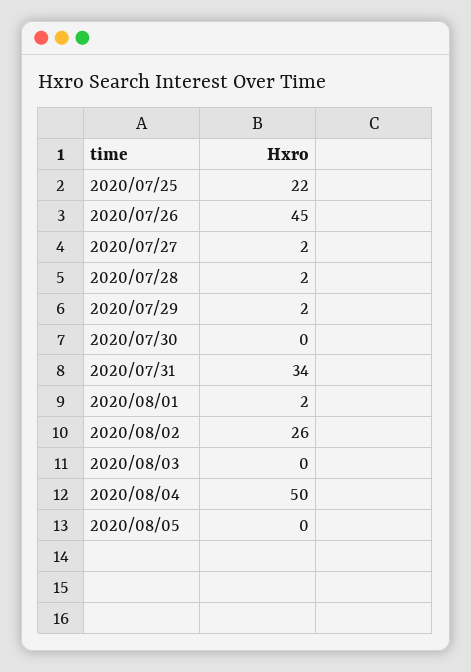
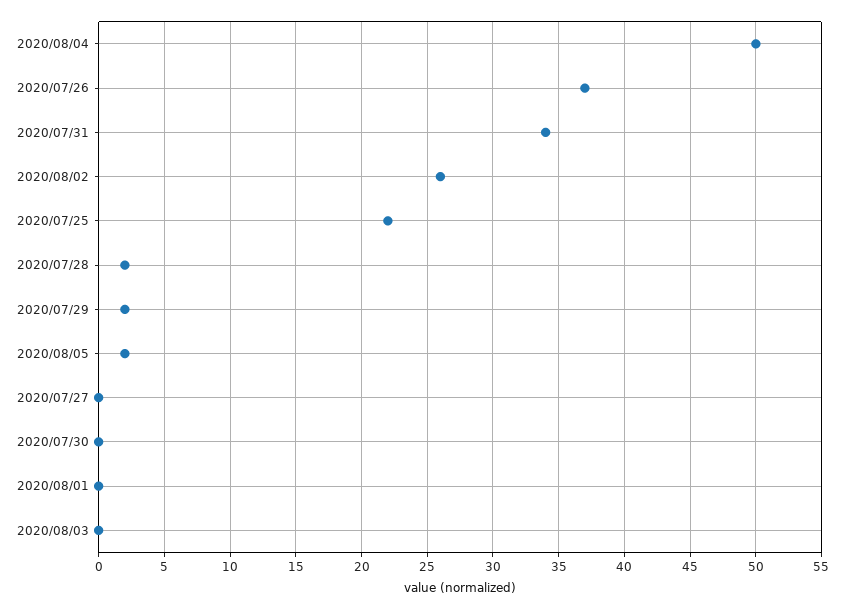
  {
    "2020/07/25": 22,
-   "2020/07/26": 45,
+   "2020/07/26": 37,
-   "2020/07/27": 2,
+   "2020/07/27": 0,
    "2020/07/28": 2,
    "2020/07/29": 2,
    "2020/07/30": 0,
    "2020/07/31": 34,
-   "2020/08/01": 2,
+   "2020/08/01": 0,
    "2020/08/02": 26,
    "2020/08/03": 0,
    "2020/08/04": 50,
-   "2020/08/05": 0
+   "2020/08/05": 2
  }

